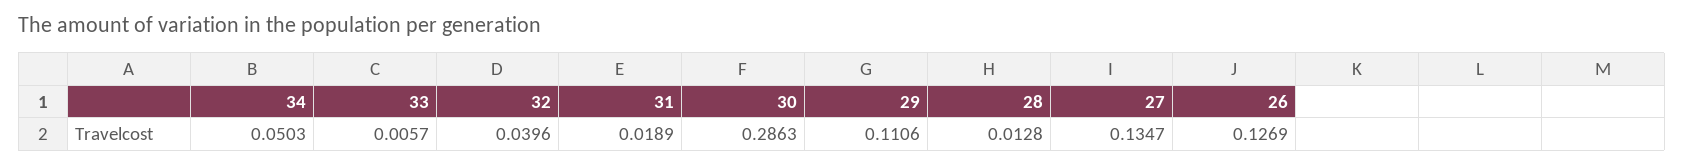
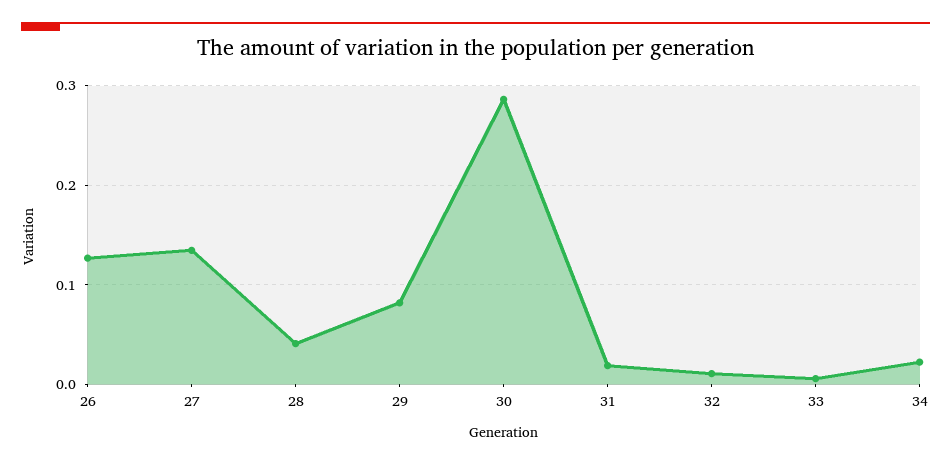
  {
-   "34": 0.0503,
+   "34": 0.02,
    "33": 0.0057,
-   "32": 0.0396,
+   "32": 0.01,
    "31": 0.0189,
    "30": 0.2863,
-   "29": 0.1106,
+   "29": 0.08,
-   "28": 0.0128,
+   "28": 0.04,
    "27": 0.1347,
    "26": 0.1269
  }

